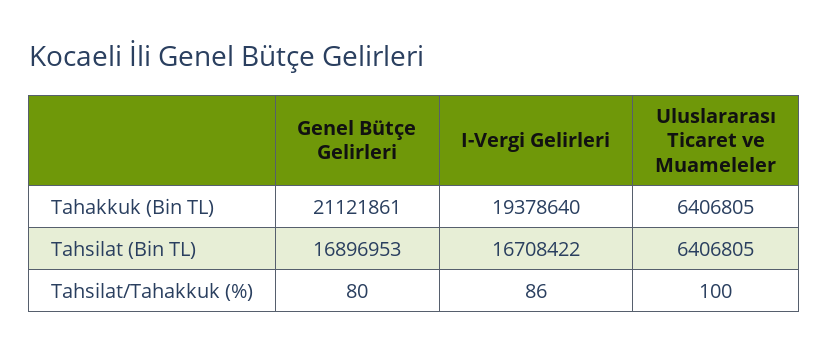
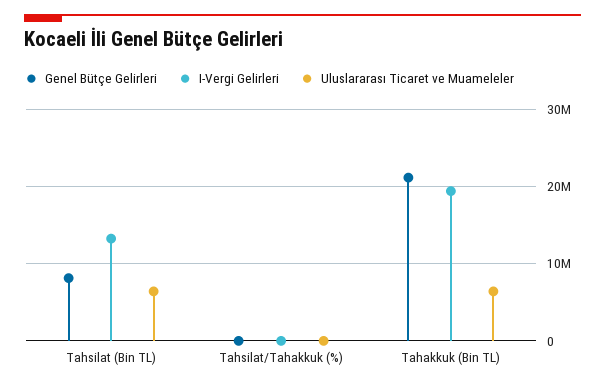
  {
    "Genel Bütçe Gelirleri": {
      "Tahakkuk (Bin TL)": 21121861,
-     "Tahsilat (Bin TL)": 16896953,
+     "Tahsilat (Bin TL)": 8000000,
      "Tahsilat/Tahakkuk (%)": 80
    },
    "I-Vergi Gelirleri": {
      "Tahakkuk (Bin TL)": 19378640,
-     "Tahsilat (Bin TL)": 16708422,
+     "Tahsilat (Bin TL)": 13000000,
      "Tahsilat/Tahakkuk (%)": 86
    },
    "Uluslararası Ticaret ve Muameleler": {
      "Tahakkuk (Bin TL)": 6406805,
      "Tahsilat (Bin TL)": 6406805,
      "Tahsilat/Tahakkuk (%)": 100
    }
  }

